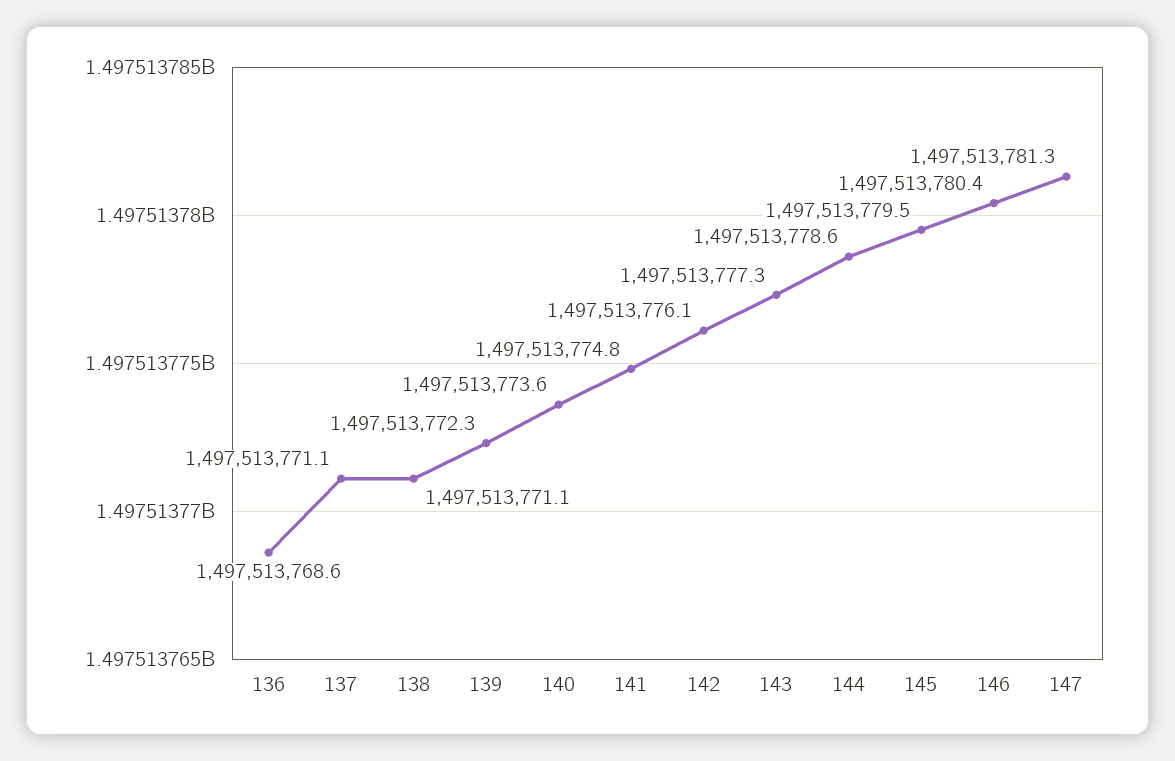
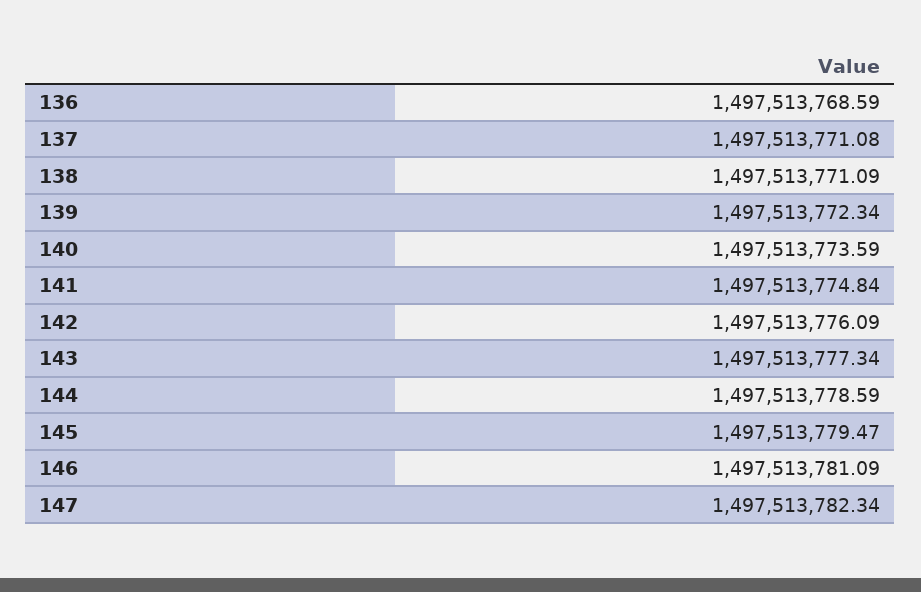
  {
    "136": 1497513768.59,
    "137": 1497513771.08,
    "138": 1497513771.09,
    "139": 1497513772.34,
    "140": 1497513773.59,
    "141": 1497513774.84,
    "142": 1497513776.09,
    "143": 1497513777.34,
    "144": 1497513778.59,
    "145": 1497513779.47,
-   "146": 1497513780.4,
+   "146": 1497513781.09,
-   "147": 1497513781.3
+   "147": 1497513782.34
  }

